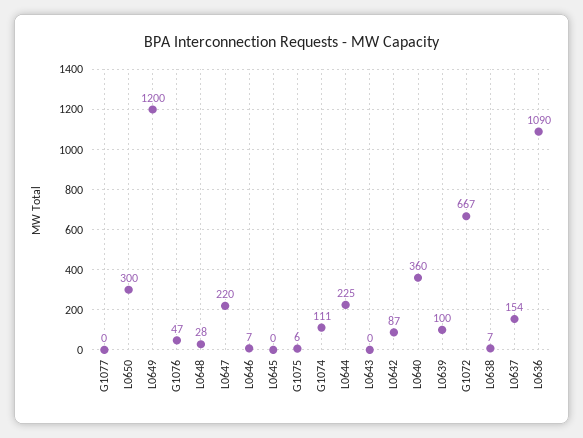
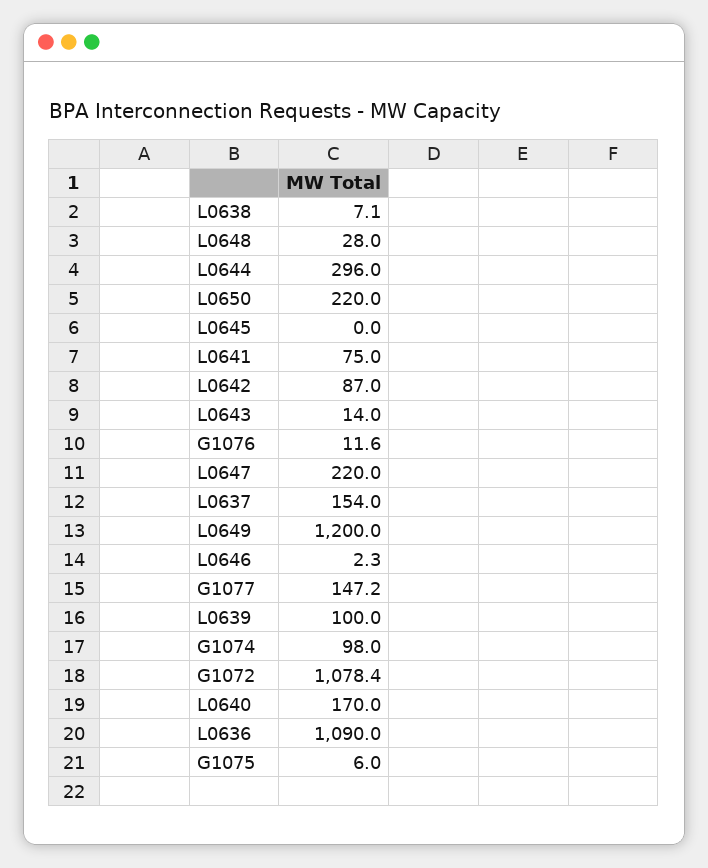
  {
-   "G1077": 0,
+   "G1077": 147.2,
-   "L0650": 300,
+   "L0650": 220,
    "L0649": 1200,
-   "G1076": 47,
+   "G1076": 11.6,
    "L0648": 28,
    "L0647": 220,
-   "L0646": 7,
+   "L0646": 2.3,
    "L0645": 0,
    "G1075": 6,
-   "G1074": 111,
+   "G1074": 98,
-   "L0644": 225,
+   "L0644": 296,
-   "L0643": 0,
+   "L0643": 14,
    "L0642": 87,
-   "L0640": 360,
+   "L0640": 170,
    "L0639": 100,
-   "G1072": 667,
+   "G1072": 1078.4,
    "L0638": 7.1,
    "L0637": 154,
-   "L0636": 1090
+   "L0636": 1090,
+   "L0641": 75
  }

